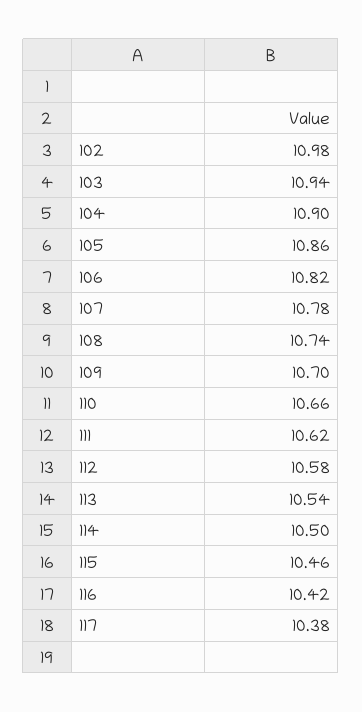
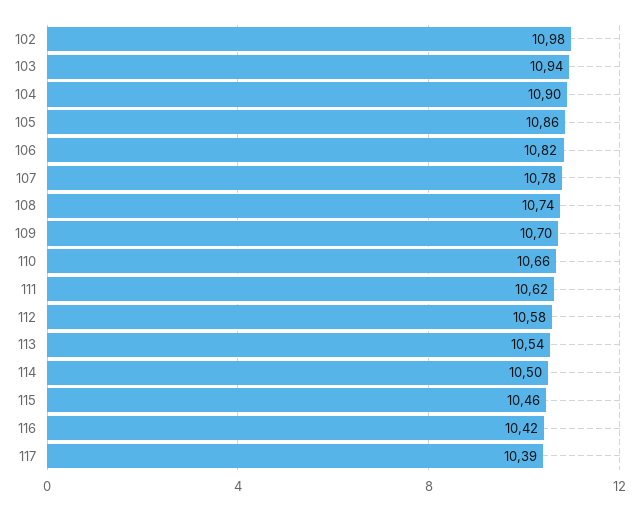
  {
    "102": 10.98,
    "103": 10.94,
    "104": 10.9,
    "105": 10.86,
    "106": 10.82,
    "107": 10.78,
    "108": 10.74,
    "109": 10.7,
    "110": 10.66,
    "111": 10.62,
    "112": 10.58,
    "113": 10.54,
    "114": 10.5,
    "115": 10.46,
    "116": 10.42,
-   "117": 10.38
+   "117": 10.39
  }

